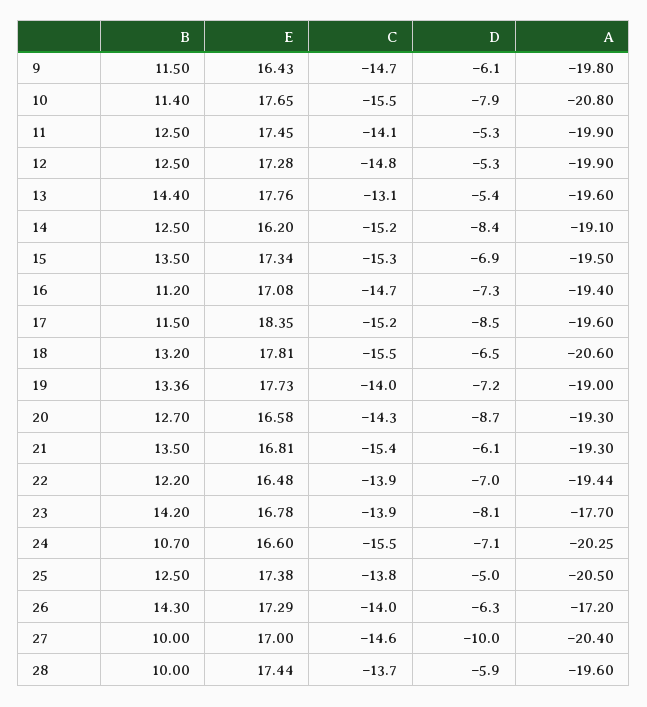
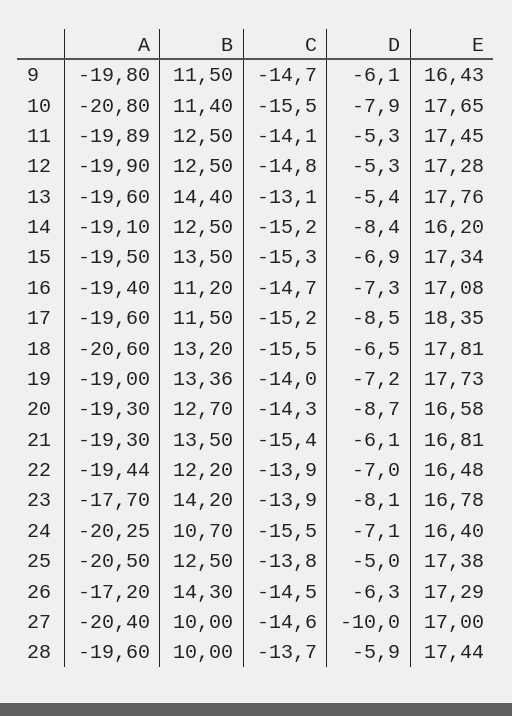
  {
    "B": {
      "9": 11.5,
      "10": 11.4,
      "11": 12.5,
      "12": 12.5,
      "13": 14.4,
      "14": 12.5,
      "15": 13.5,
      "16": 11.2,
      "17": 11.5,
      "18": 13.2,
      "19": 13.36,
      "20": 12.7,
      "21": 13.5,
      "22": 12.2,
      "23": 14.2,
      "24": 10.7,
      "25": 12.5,
      "26": 14.3,
      "27": 10,
      "28": 10
    },
    "E": {
      "9": 16.43,
      "10": 17.65,
      "11": 17.45,
      "12": 17.28,
      "13": 17.76,
      "14": 16.2,
      "15": 17.34,
      "16": 17.08,
      "17": 18.35,
      "18": 17.81,
      "19": 17.73,
      "20": 16.58,
      "21": 16.81,
      "22": 16.48,
      "23": 16.78,
-     "24": 16.6,
+     "24": 16.4,
      "25": 17.38,
      "26": 17.29,
      "27": 17,
      "28": 17.44
    },
    "C": {
      "9": -14.7,
      "10": -15.5,
      "11": -14.1,
      "12": -14.8,
      "13": -13.1,
      "14": -15.2,
      "15": -15.3,
      "16": -14.7,
      "17": -15.2,
      "18": -15.5,
      "19": -14,
      "20": -14.3,
      "21": -15.4,
      "22": -13.9,
      "23": -13.9,
      "24": -15.5,
      "25": -13.8,
-     "26": -14,
+     "26": -14.5,
      "27": -14.6,
      "28": -13.7
    },
    "D": {
      "9": -6.1,
      "10": -7.9,
      "11": -5.3,
      "12": -5.3,
      "13": -5.4,
      "14": -8.4,
      "15": -6.9,
      "16": -7.3,
      "17": -8.5,
      "18": -6.5,
      "19": -7.2,
      "20": -8.7,
      "21": -6.1,
      "22": -7,
      "23": -8.1,
      "24": -7.1,
      "25": -5,
      "26": -6.3,
      "27": -10,
      "28": -5.9
    },
    "A": {
      "9": -19.8,
      "10": -20.8,
-     "11": -19.9,
+     "11": -19.89,
      "12": -19.9,
      "13": -19.6,
      "14": -19.1,
      "15": -19.5,
      "16": -19.4,
      "17": -19.6,
      "18": -20.6,
      "19": -19,
      "20": -19.3,
      "21": -19.3,
      "22": -19.44,
      "23": -17.7,
      "24": -20.25,
      "25": -20.5,
      "26": -17.2,
      "27": -20.4,
      "28": -19.6
    }
  }

